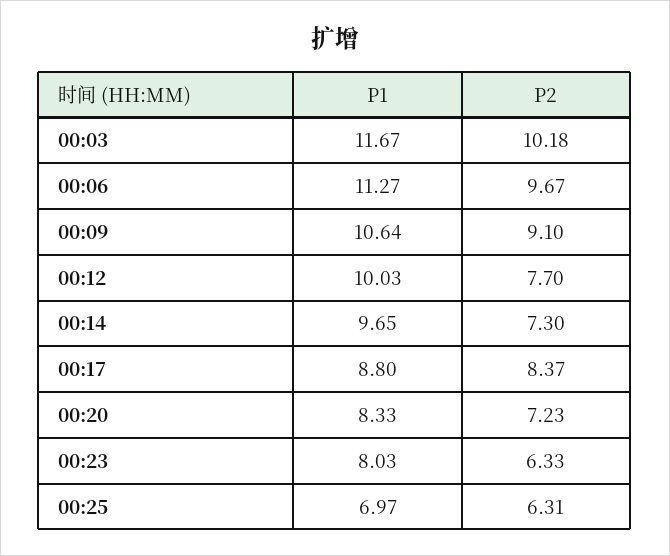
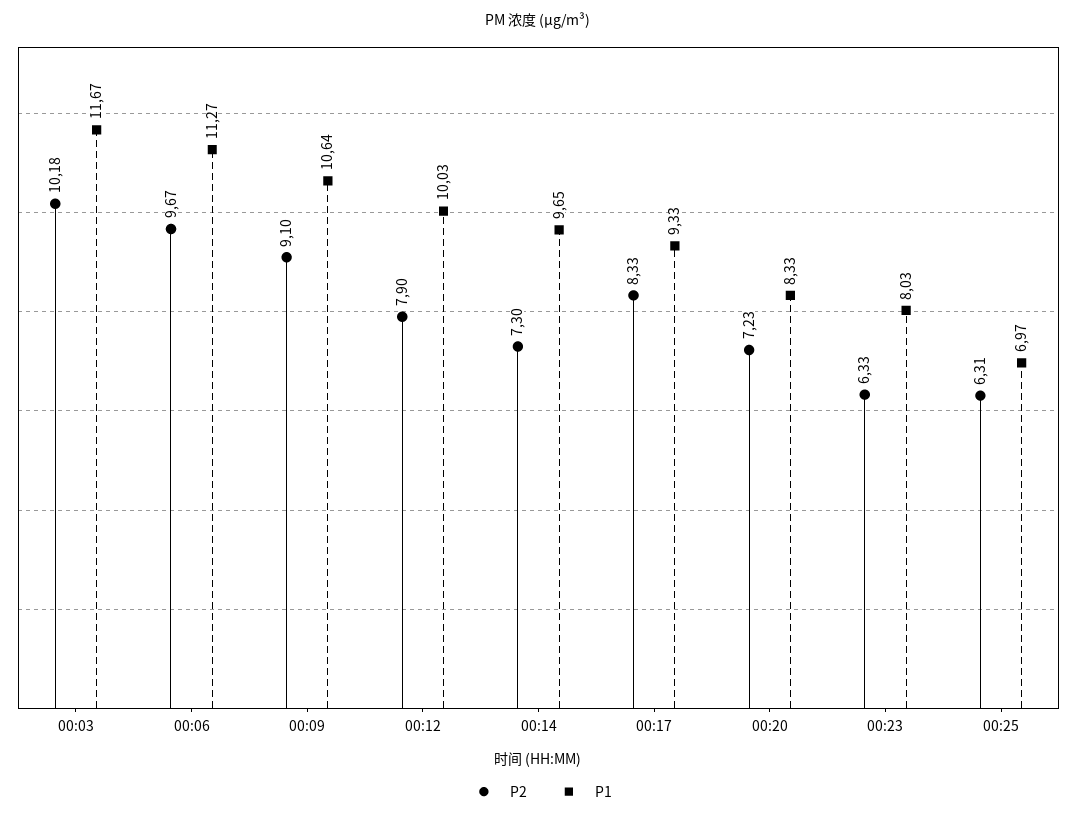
  {
    "P1": {
      "00:03": 11.67,
      "00:06": 11.27,
      "00:09": 10.64,
      "00:12": 10.03,
      "00:14": 9.65,
-     "00:17": 8.8,
+     "00:17": 9.33,
      "00:20": 8.33,
      "00:23": 8.03,
      "00:25": 6.97
    },
    "P2": {
      "00:03": 10.18,
      "00:06": 9.67,
      "00:09": 9.1,
-     "00:12": 7.7,
+     "00:12": 7.9,
      "00:14": 7.3,
-     "00:17": 8.37,
+     "00:17": 8.33,
      "00:20": 7.23,
      "00:23": 6.33,
      "00:25": 6.31
    }
  }

